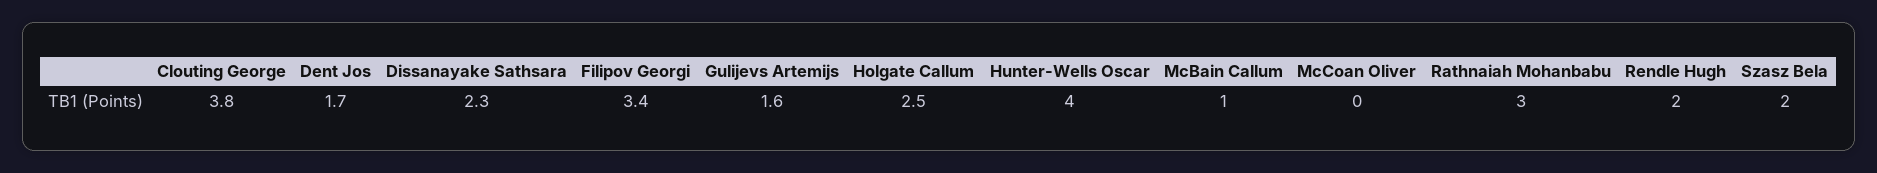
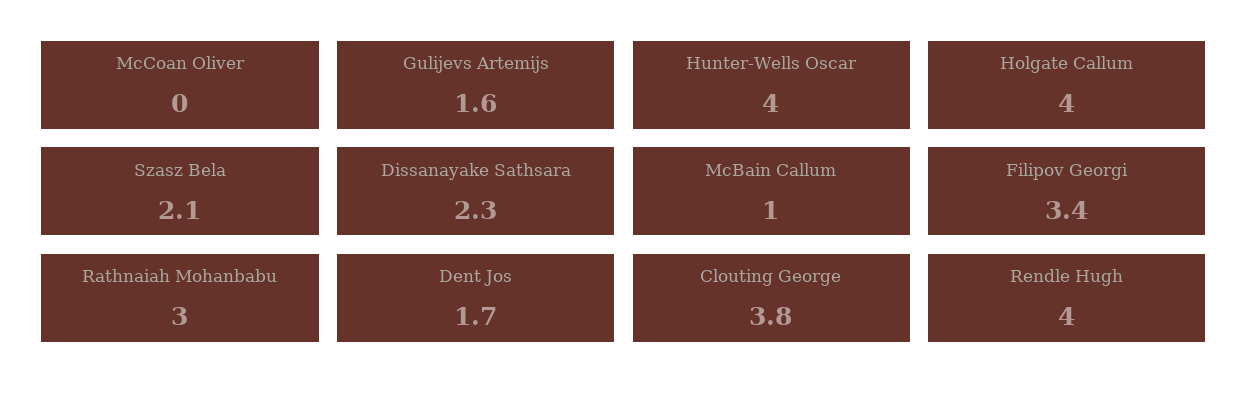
  {
    "Clouting George": 3.8,
    "Dent Jos": 1.7,
    "Dissanayake Sathsara": 2.3,
    "Filipov Georgi": 3.4,
    "Gulijevs Artemijs": 1.6,
-   "Holgate Callum": 2.5,
+   "Holgate Callum": 4,
    "Hunter-Wells Oscar": 4,
    "McBain Callum": 1,
    "McCoan Oliver": 0,
    "Rathnaiah Mohanbabu": 3,
-   "Rendle Hugh": 2,
+   "Rendle Hugh": 4,
-   "Szasz Bela": 2
+   "Szasz Bela": 2.1
  }

